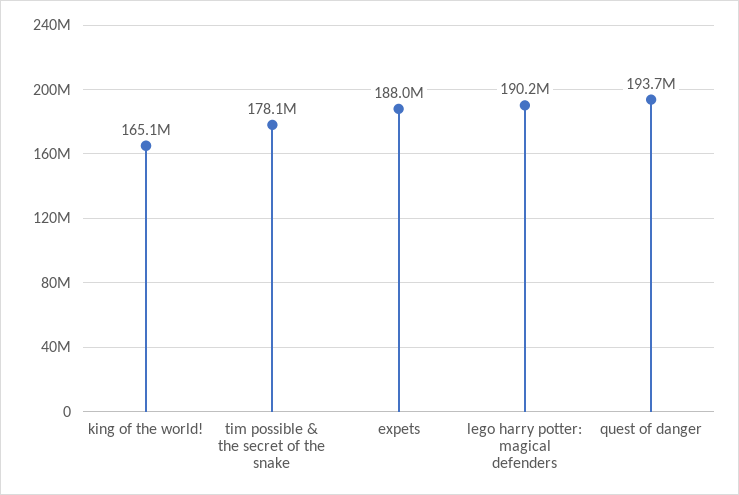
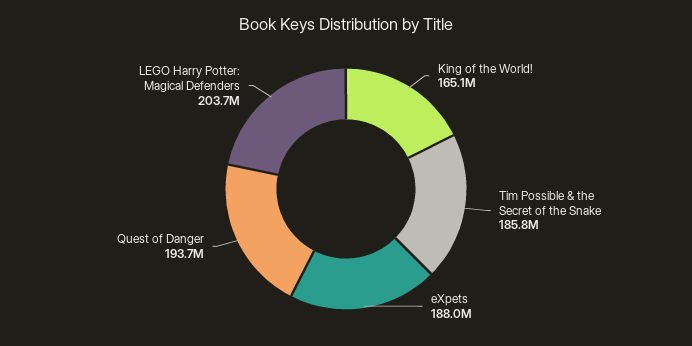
  {
    "king of the world!": 165100000,
-   "tim possible & the secret of the snake": 178100000,
+   "tim possible & the secret of the snake": 185800000,
    "expets": 188000000,
-   "lego harry potter: magical defenders": 190200000,
+   "lego harry potter: magical defenders": 203700000,
    "quest of danger": 193700000
  }

